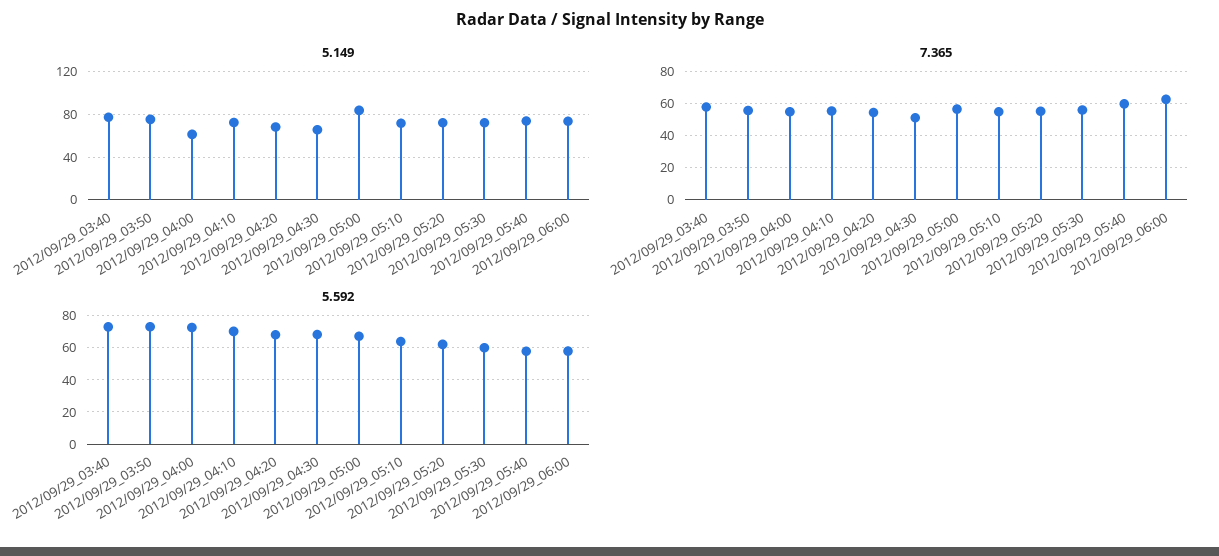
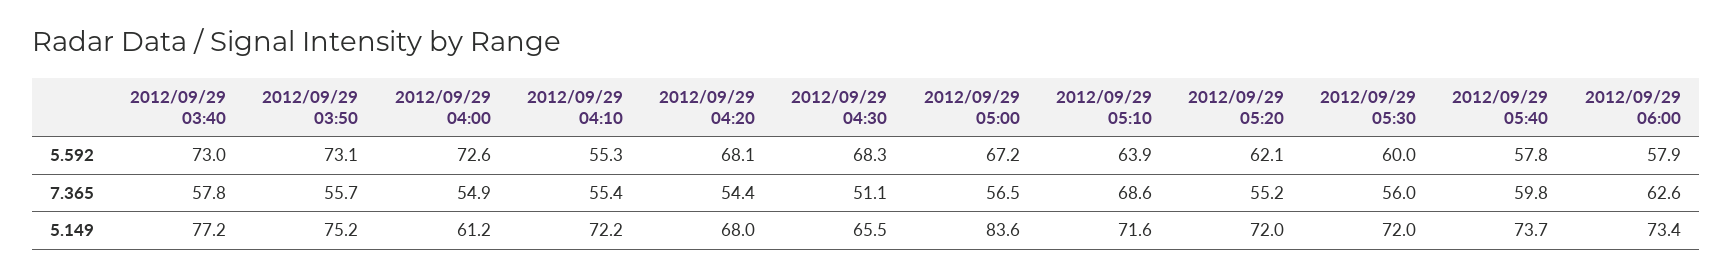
  {
    "5.149": {
      "2012/09/29_03:40": 77.2,
      "2012/09/29_03:50": 75.2,
      "2012/09/29_04:00": 61.2,
      "2012/09/29_04:10": 72.2,
      "2012/09/29_04:20": 68,
      "2012/09/29_04:30": 65.5,
      "2012/09/29_05:00": 83.6,
      "2012/09/29_05:10": 71.6,
      "2012/09/29_05:20": 72,
      "2012/09/29_05:30": 72,
      "2012/09/29_05:40": 73.7,
      "2012/09/29_06:00": 73.4
    },
    "7.365": {
      "2012/09/29_03:40": 57.8,
      "2012/09/29_03:50": 55.7,
      "2012/09/29_04:00": 54.9,
      "2012/09/29_04:10": 55.4,
      "2012/09/29_04:20": 54.4,
      "2012/09/29_04:30": 51.1,
      "2012/09/29_05:00": 56.5,
-     "2012/09/29_05:10": 55,
+     "2012/09/29_05:10": 68.6,
      "2012/09/29_05:20": 55.2,
      "2012/09/29_05:30": 56,
      "2012/09/29_05:40": 59.8,
      "2012/09/29_06:00": 62.6
    },
    "5.592": {
      "2012/09/29_03:40": 73,
      "2012/09/29_03:50": 73.1,
      "2012/09/29_04:00": 72.6,
-     "2012/09/29_04:10": 70,
+     "2012/09/29_04:10": 55.3,
      "2012/09/29_04:20": 68.1,
      "2012/09/29_04:30": 68.3,
      "2012/09/29_05:00": 67.2,
      "2012/09/29_05:10": 63.9,
      "2012/09/29_05:20": 62.1,
      "2012/09/29_05:30": 60,
      "2012/09/29_05:40": 57.8,
      "2012/09/29_06:00": 57.9
    }
  }

